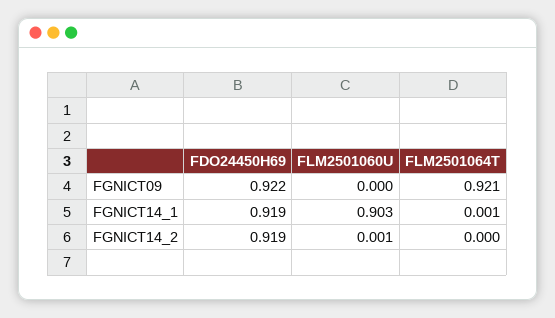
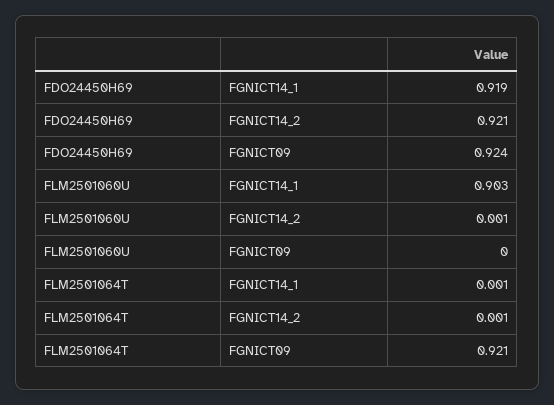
  {
    "FDO24450H69": {
-     "FGNICT09": 0.922,
+     "FGNICT09": 0.924,
      "FGNICT14_1": 0.919,
-     "FGNICT14_2": 0.919
+     "FGNICT14_2": 0.921
    },
    "FLM2501060U": {
      "FGNICT09": 0,
      "FGNICT14_1": 0.903,
      "FGNICT14_2": 0.001
    },
    "FLM2501064T": {
      "FGNICT09": 0.921,
      "FGNICT14_1": 0.001,
-     "FGNICT14_2": 0
+     "FGNICT14_2": 0.001
    }
  }

